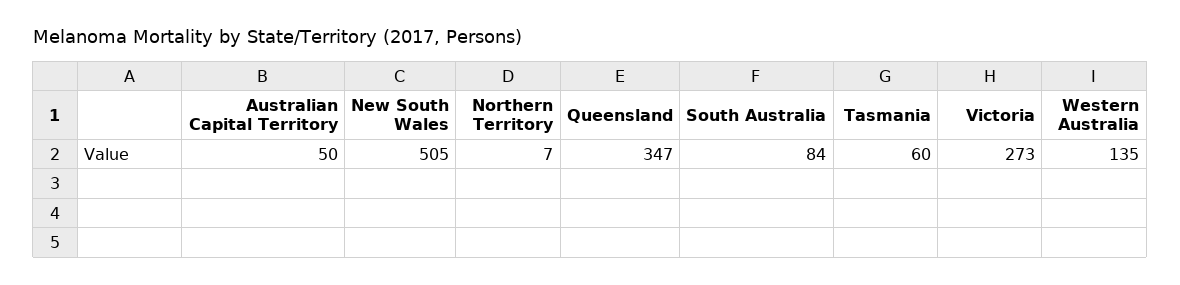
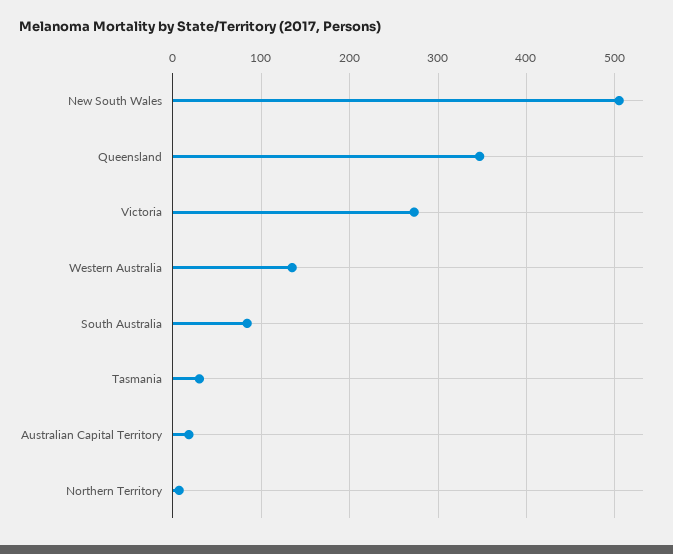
  {
-   "Australian Capital Territory": 50,
+   "Australian Capital Territory": 20,
    "New South Wales": 505,
    "Northern Territory": 7,
    "Queensland": 347,
    "South Australia": 84,
-   "Tasmania": 60,
+   "Tasmania": 30,
    "Victoria": 273,
    "Western Australia": 135
  }

